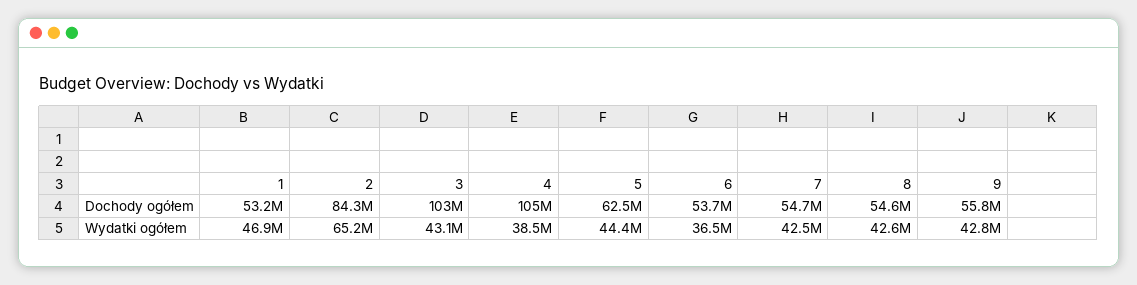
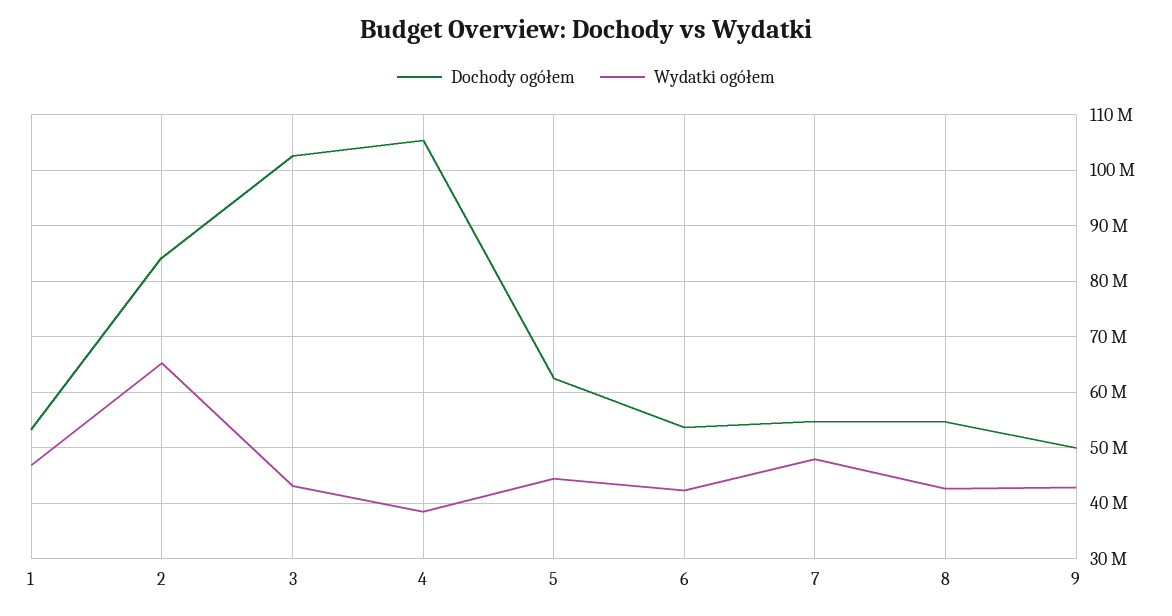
  {
    "Dochody ogółem": {
      "1": 53200000,
      "2": 84300000,
      "3": 103000000,
      "4": 105000000,
      "5": 62500000,
      "6": 53700000,
      "7": 54700000,
      "8": 54600000,
-     "9": 55800000
+     "9": 50000000
    },
    "Wydatki ogółem": {
      "1": 46900000,
      "2": 65200000,
      "3": 43100000,
      "4": 38500000,
      "5": 44400000,
-     "6": 36500000,
+     "6": 42000000,
-     "7": 42500000,
+     "7": 48000000,
      "8": 42600000,
      "9": 42800000
    }
  }

